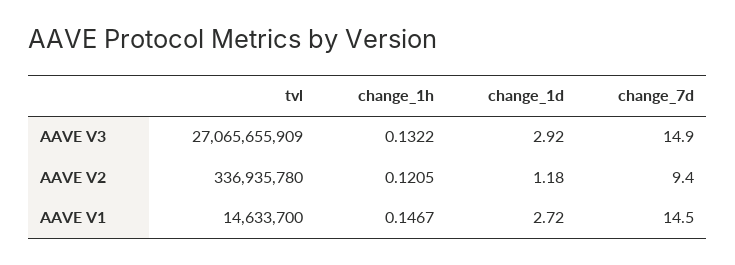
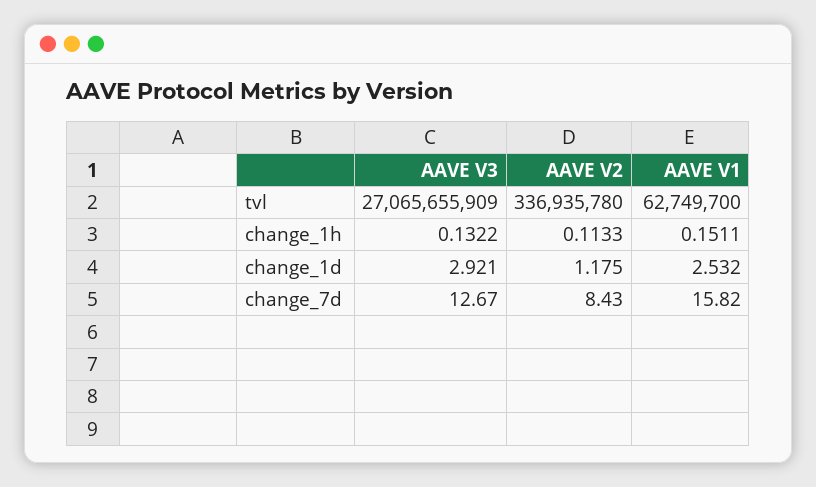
  {
    "tvl": {
      "AAVE V3": 27065655909,
      "AAVE V2": 336935780,
-     "AAVE V1": 14633700
+     "AAVE V1": 62749700
    },
    "change_1h": {
      "AAVE V3": 0.1322,
-     "AAVE V2": 0.1205,
+     "AAVE V2": 0.1133,
-     "AAVE V1": 0.1467
+     "AAVE V1": 0.1511
    },
    "change_1d": {
      "AAVE V3": 2.921,
      "AAVE V2": 1.175,
-     "AAVE V1": 2.72
+     "AAVE V1": 2.532
    },
    "change_7d": {
-     "AAVE V3": 14.9,
+     "AAVE V3": 12.67,
-     "AAVE V2": 9.4,
+     "AAVE V2": 8.43,
-     "AAVE V1": 14.5
+     "AAVE V1": 15.82
    }
  }

